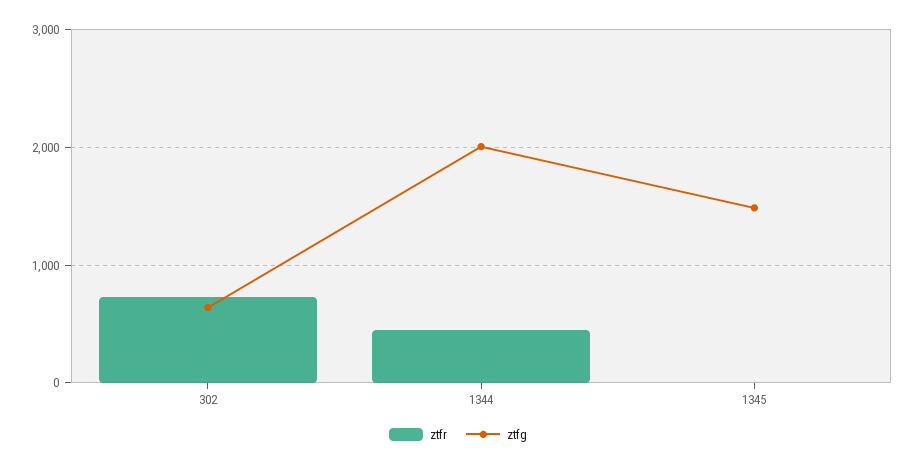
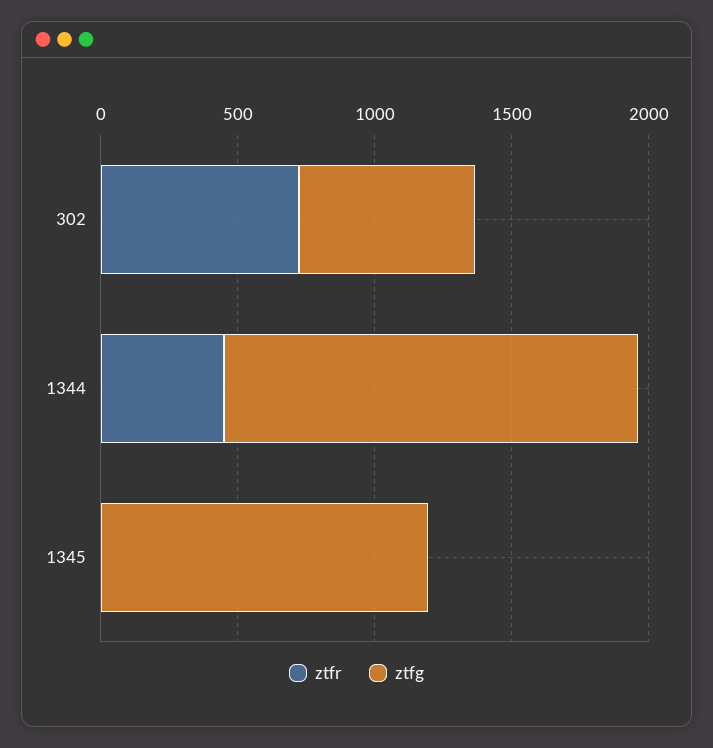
  {
    "ztfr": {
      "302": 700,
      "1344": 400,
      "1345": 0
    },
    "ztfg": {
      "302": 600,
-     "1344": 2000,
+     "1344": 1500,
-     "1345": 1500
+     "1345": 1200
    }
  }

